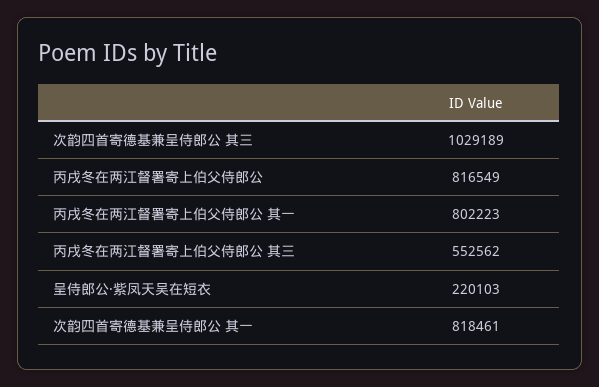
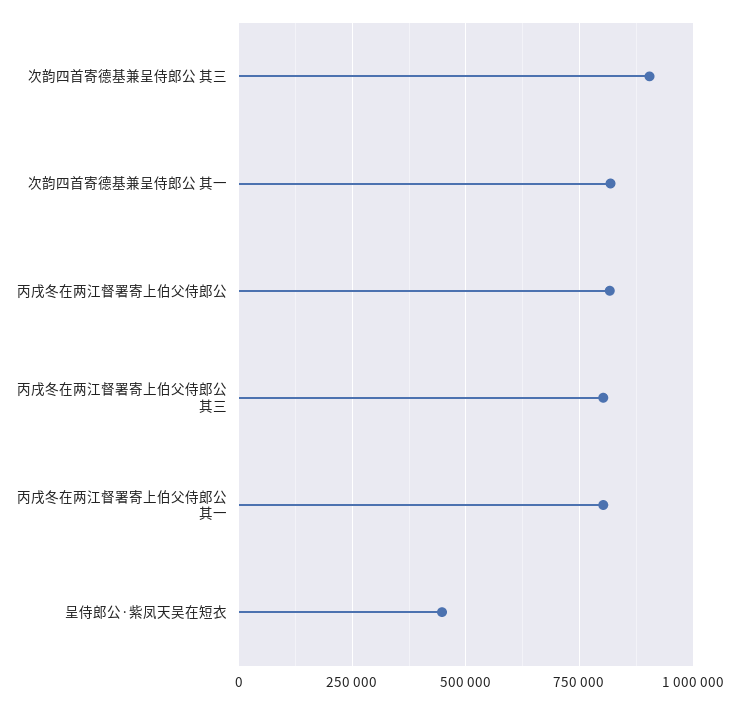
  {
-   "次韵四首寄德基兼呈侍郎公 其三": 1029189,
+   "次韵四首寄德基兼呈侍郎公 其三": 900000,
    "丙戌冬在两江督署寄上伯父侍郎公": 816549,
    "丙戌冬在两江督署寄上伯父侍郎公 其一": 802223,
-   "丙戌冬在两江督署寄上伯父侍郎公 其三": 552562,
+   "丙戌冬在两江督署寄上伯父侍郎公 其三": 800000,
-   "呈侍郎公·紫凤天吴在短衣": 220103,
+   "呈侍郎公·紫凤天吴在短衣": 450000,
    "次韵四首寄德基兼呈侍郎公 其一": 818461
  }

